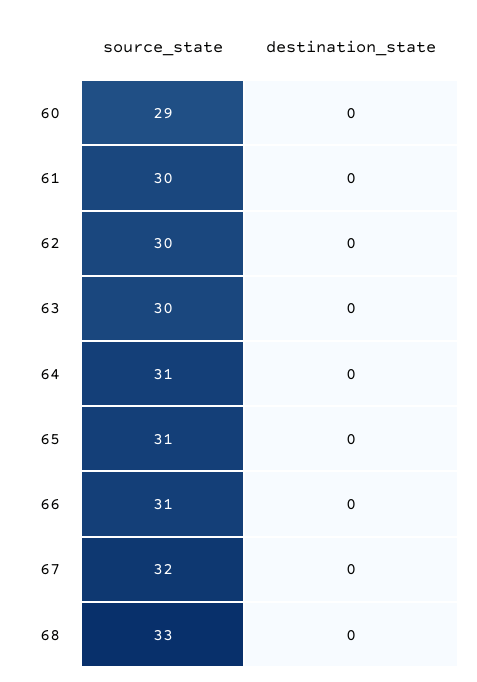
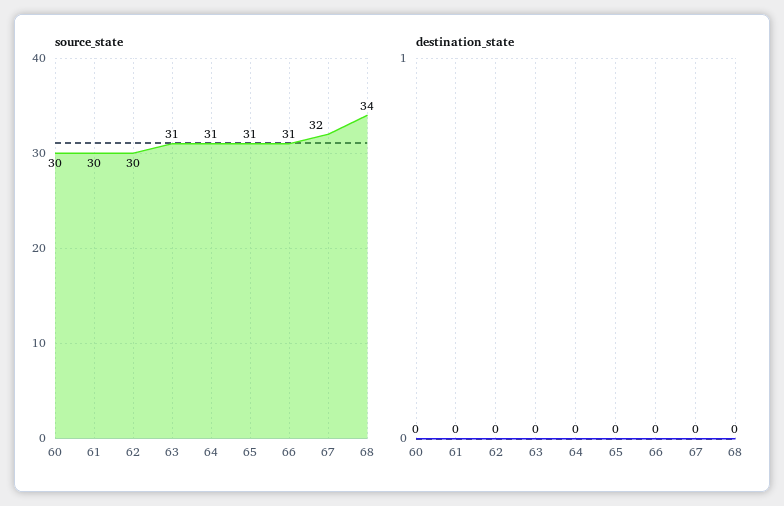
  {
    "source_state": {
-     "60": 29,
+     "60": 30,
      "61": 30,
      "62": 30,
-     "63": 30,
+     "63": 31,
      "64": 31,
      "65": 31,
      "66": 31,
      "67": 32,
-     "68": 33
+     "68": 34
    },
    "destination_state": {
      "60": 0,
      "61": 0,
      "62": 0,
      "63": 0,
      "64": 0,
      "65": 0,
      "66": 0,
      "67": 0,
      "68": 0
    }
  }

